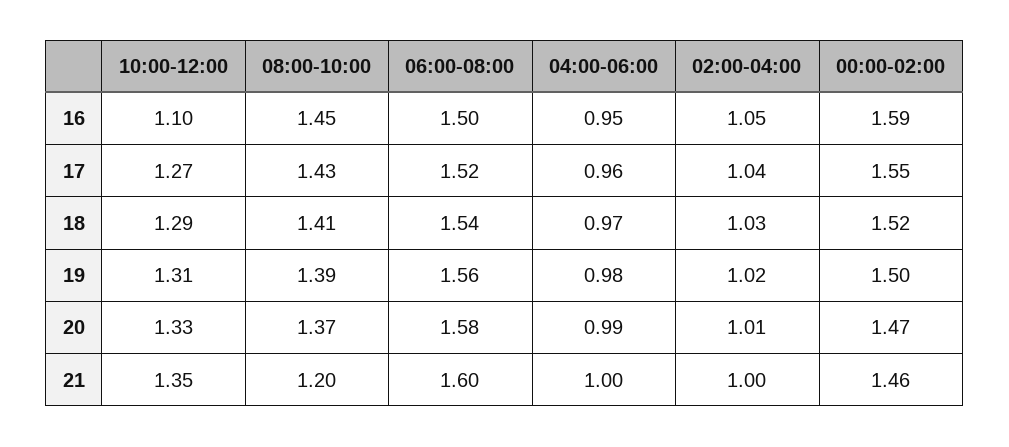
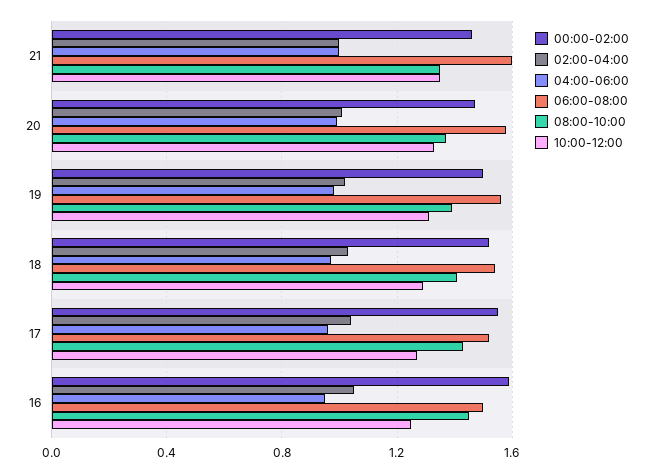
  {
    "10:00-12:00": {
-     "16": 1.1,
+     "16": 1.25,
      "17": 1.27,
      "18": 1.29,
      "19": 1.31,
      "20": 1.33,
      "21": 1.35
    },
    "08:00-10:00": {
      "16": 1.45,
      "17": 1.43,
      "18": 1.41,
      "19": 1.39,
      "20": 1.37,
-     "21": 1.2
+     "21": 1.35
    },
    "06:00-08:00": {
      "16": 1.5,
      "17": 1.52,
      "18": 1.54,
      "19": 1.56,
      "20": 1.58,
      "21": 1.6
    },
    "04:00-06:00": {
      "16": 0.95,
      "17": 0.96,
      "18": 0.97,
      "19": 0.98,
      "20": 0.99,
      "21": 1
    },
    "02:00-04:00": {
      "16": 1.05,
      "17": 1.04,
      "18": 1.03,
      "19": 1.02,
      "20": 1.01,
      "21": 1
    },
    "00:00-02:00": {
      "16": 1.59,
      "17": 1.55,
      "18": 1.52,
      "19": 1.5,
      "20": 1.47,
      "21": 1.46
    }
  }

